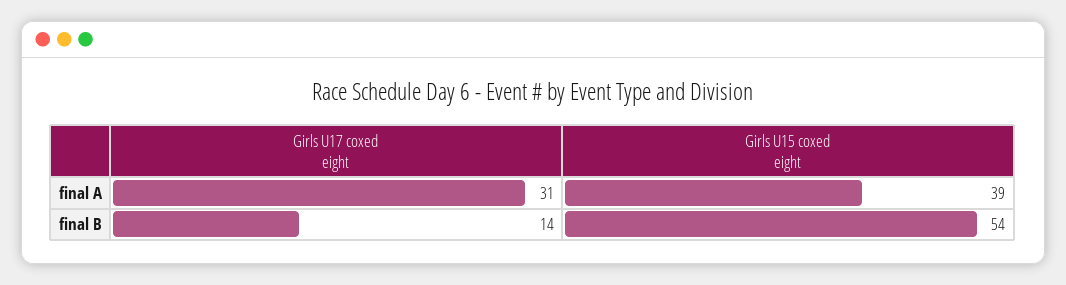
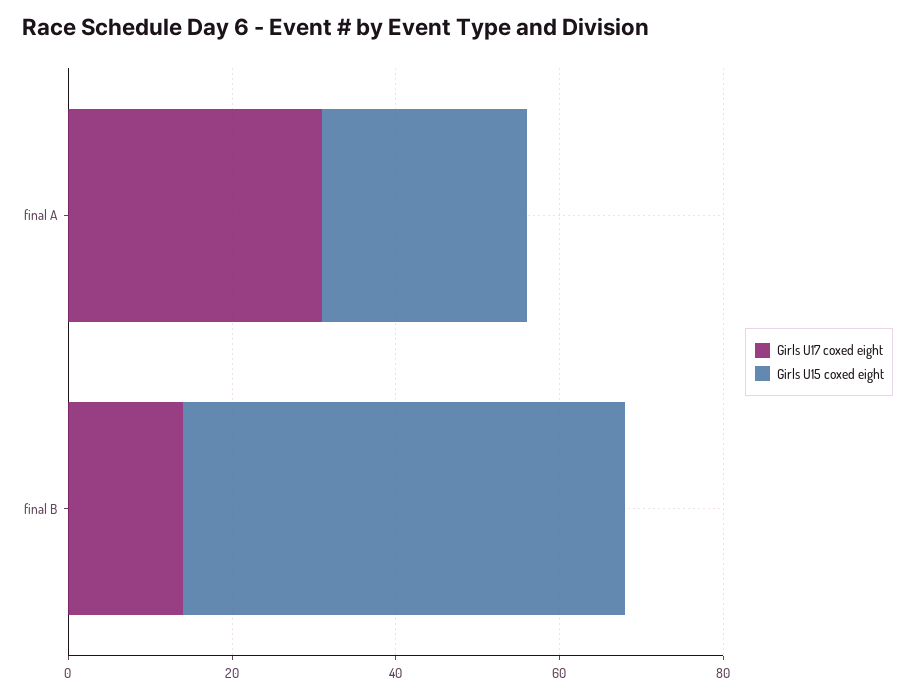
  {
    "Girls U17 coxed eight": {
      "final A": 31,
      "final B": 14
    },
    "Girls U15 coxed eight": {
-     "final A": 39,
+     "final A": 25,
      "final B": 54
    }
  }

